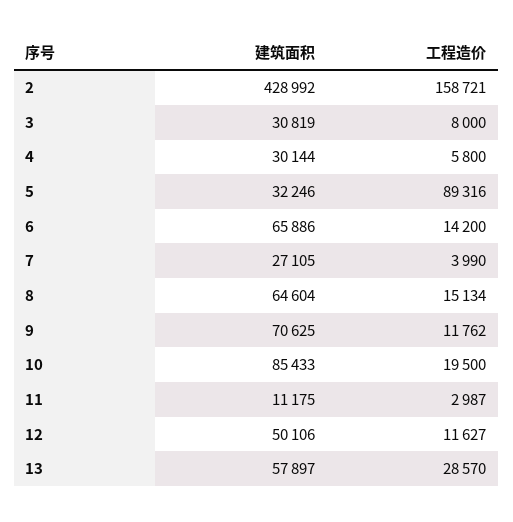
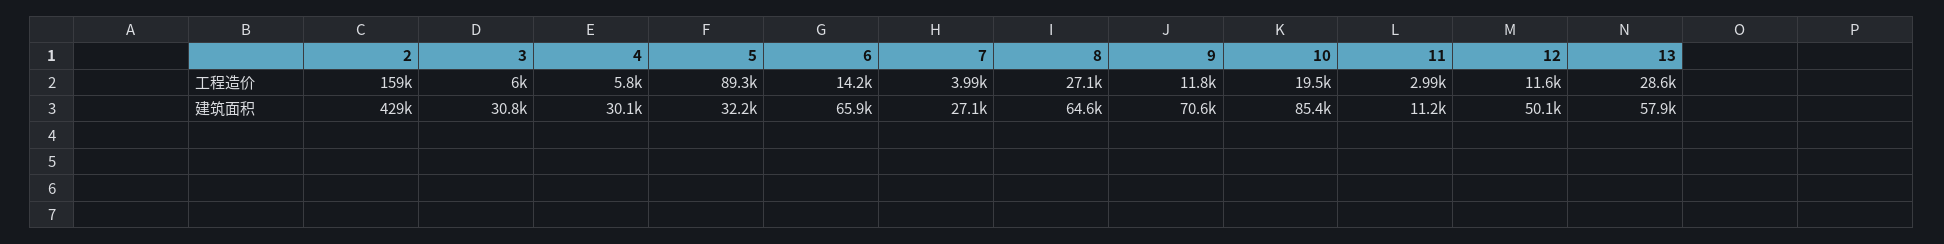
  {
    "建筑面积": {
      "2": 428992,
      "3": 30819,
      "4": 30144,
      "5": 32246,
      "6": 65886,
      "7": 27105,
      "8": 64604,
      "9": 70625,
      "10": 85433,
      "11": 11175,
      "12": 50106,
      "13": 57897
    },
    "工程造价": {
      "2": 158721,
-     "3": 8000,
+     "3": 6000,
      "4": 5800,
      "5": 89316,
      "6": 14200,
      "7": 3990,
-     "8": 15134,
+     "8": 27100,
      "9": 11762,
      "10": 19500,
      "11": 2987,
      "12": 11627,
      "13": 28570
    }
  }

